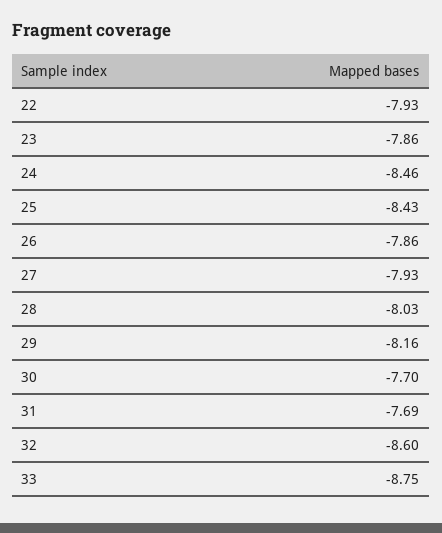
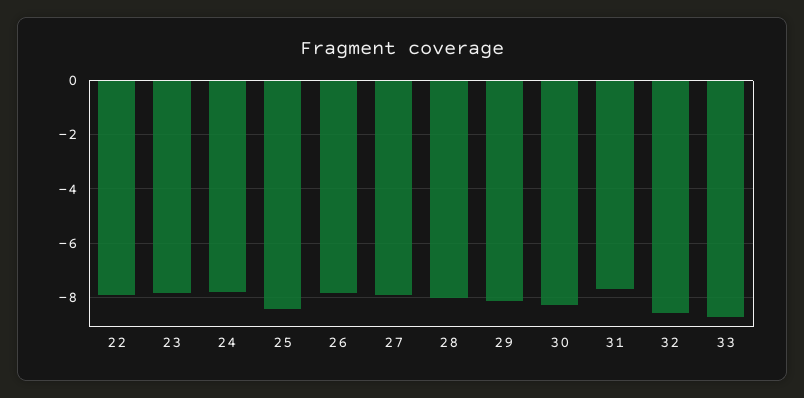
  {
    "22": -7.93,
    "23": -7.86,
-   "24": -8.46,
+   "24": -7.75,
    "25": -8.43,
    "26": -7.86,
    "27": -7.93,
    "28": -8.03,
    "29": -8.16,
-   "30": -7.7,
+   "30": -8.25,
    "31": -7.69,
    "32": -8.6,
    "33": -8.75
  }

